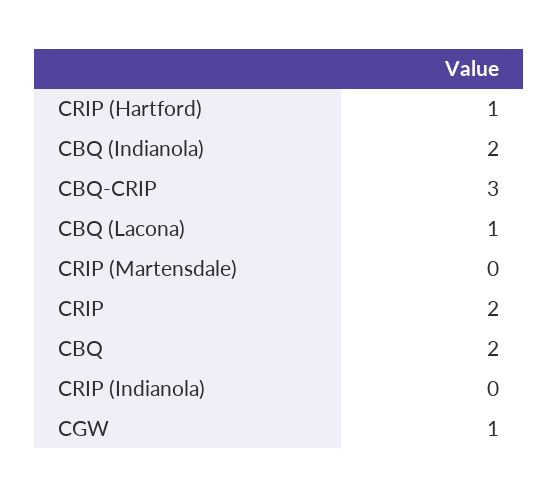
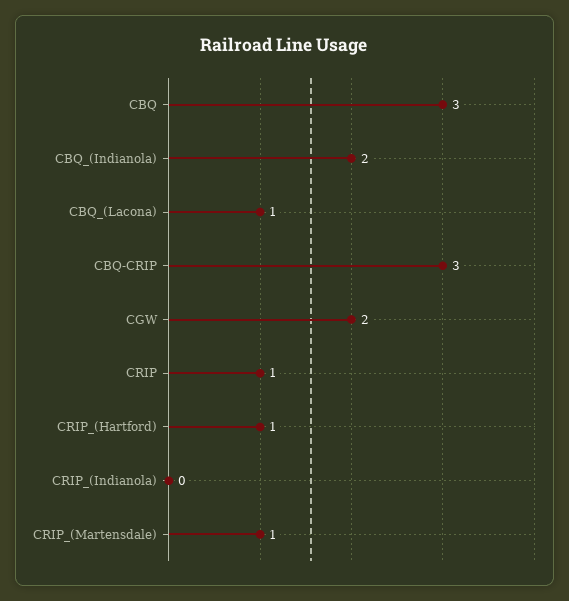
  {
    "CRIP (Hartford)": 1,
    "CBQ (Indianola)": 2,
    "CBQ-CRIP": 3,
    "CBQ (Lacona)": 1,
-   "CRIP (Martensdale)": 0,
+   "CRIP (Martensdale)": 1,
-   "CRIP": 2,
+   "CRIP": 1,
-   "CBQ": 2,
+   "CBQ": 3,
    "CRIP (Indianola)": 0,
-   "CGW": 1
+   "CGW": 2
  }

